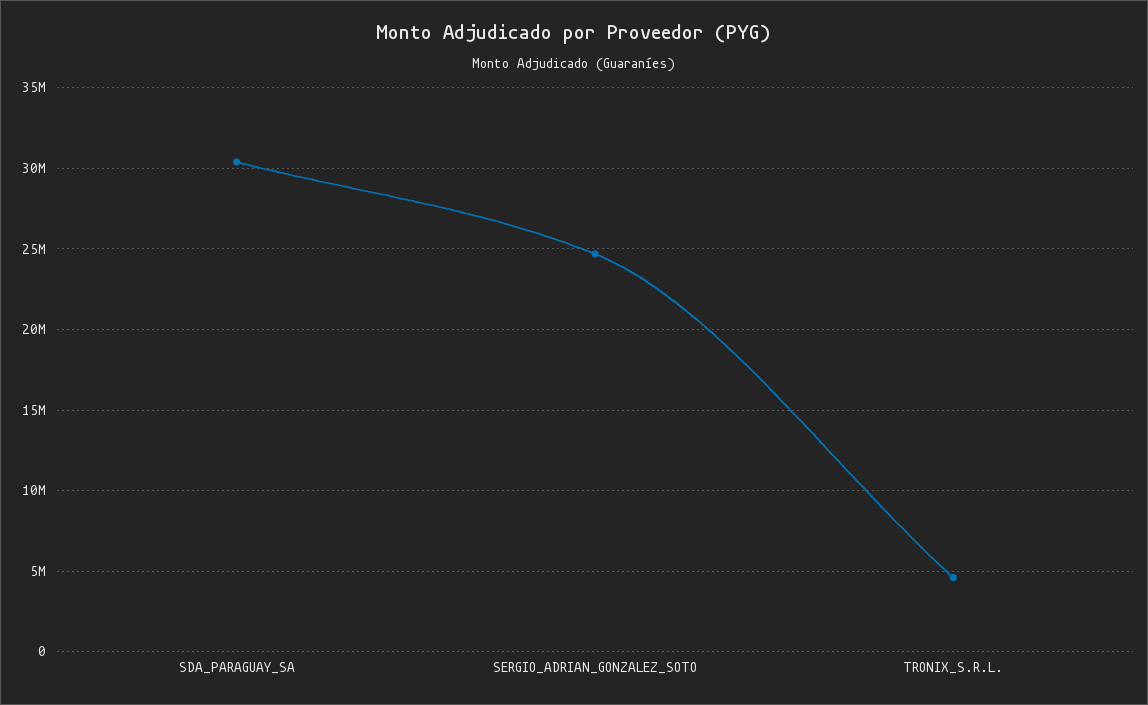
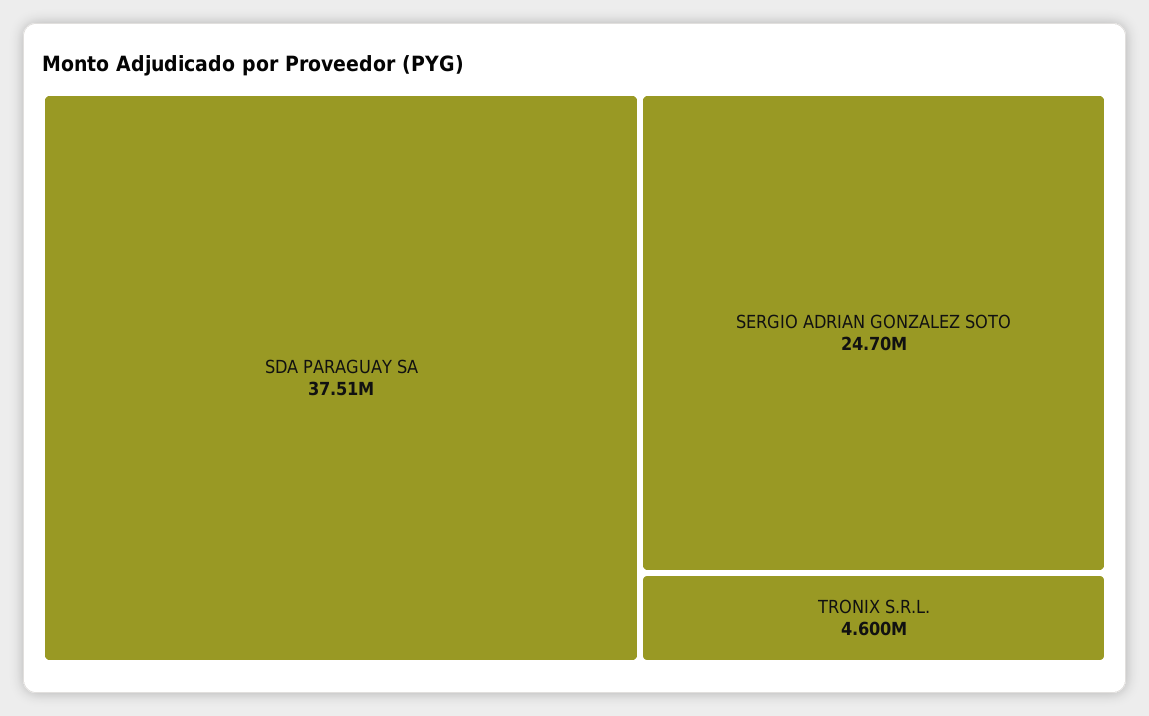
  {
-   "SDA_PARAGUAY_SA": 30500000,
+   "SDA_PARAGUAY_SA": 37510000,
    "SERGIO_ADRIAN_GONZALEZ_SOTO": 24700000,
    "TRONIX_S.R.L.": 4600000
  }

